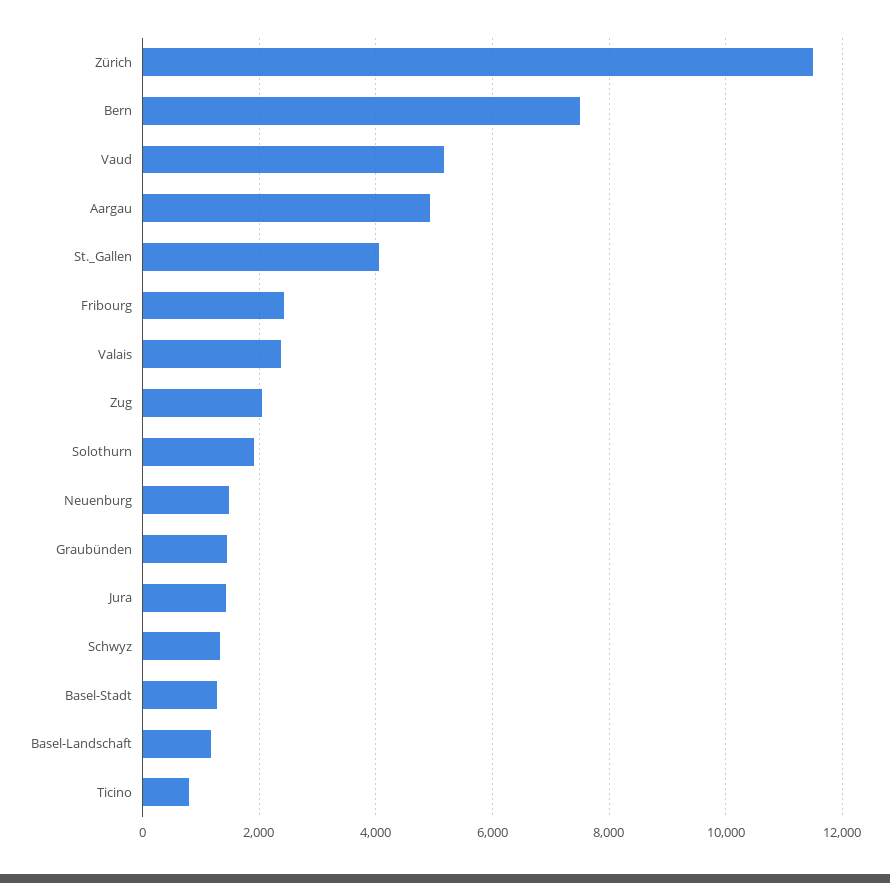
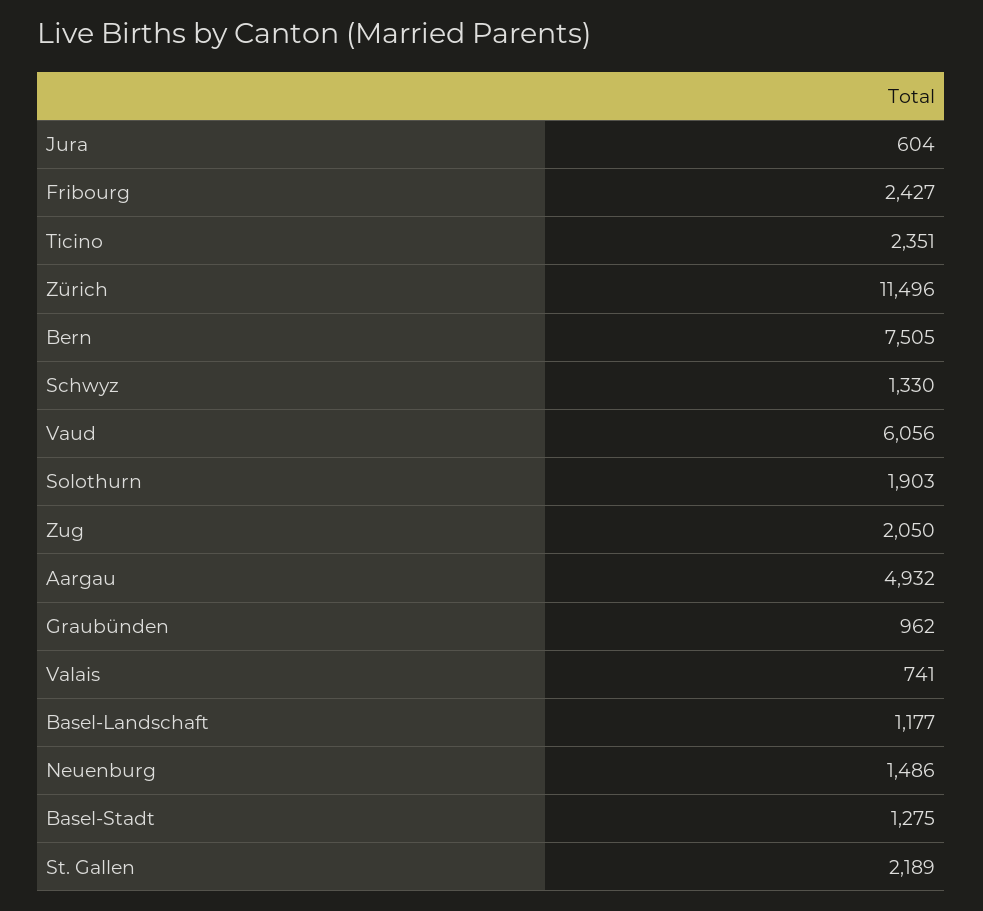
  {
    "Zürich": 11496,
    "Bern": 7505,
-   "Vaud": 5200,
+   "Vaud": 6056,
    "Aargau": 4932,
-   "St._Gallen": 4000,
+   "St._Gallen": 2189,
    "Fribourg": 2427,
-   "Valais": 2400,
+   "Valais": 741,
    "Zug": 2050,
    "Solothurn": 1903,
    "Neuenburg": 1486,
-   "Graubünden": 1400,
+   "Graubünden": 962,
-   "Jura": 1400,
+   "Jura": 604,
    "Schwyz": 1330,
    "Basel-Stadt": 1275,
    "Basel-Landschaft": 1177,
-   "Ticino": 800
+   "Ticino": 2351
  }

